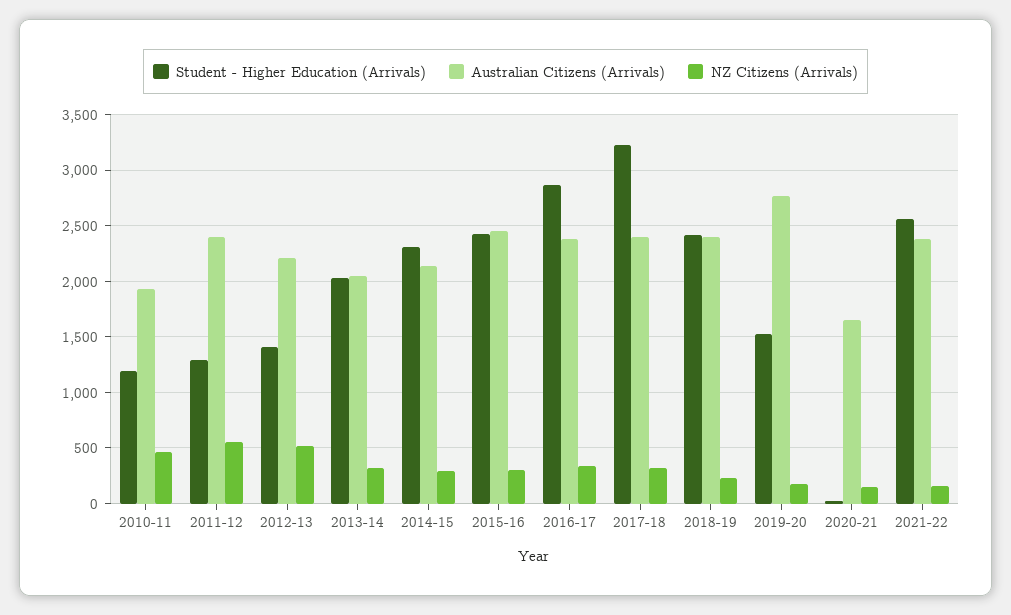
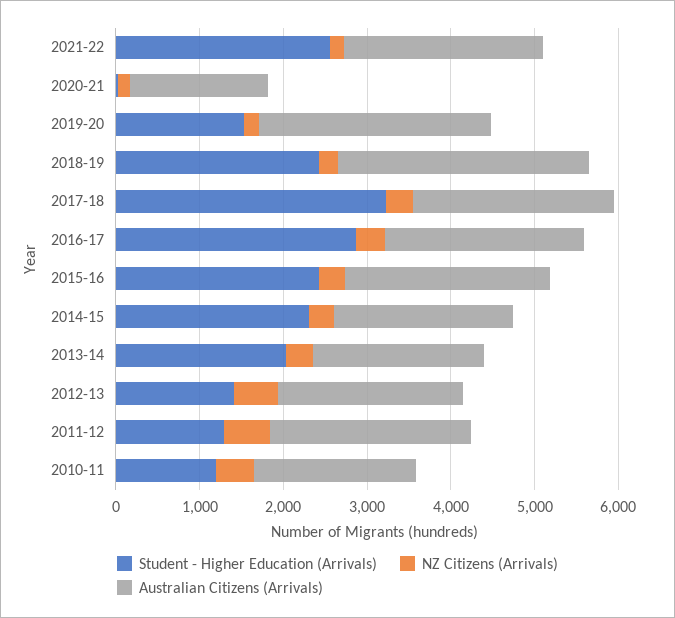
  {
    "Student - Higher Education (Arrivals)": {
      "2010-11": 1200,
      "2011-12": 1300,
      "2012-13": 1400,
      "2013-14": 2000,
      "2014-15": 2300,
      "2015-16": 2400,
      "2016-17": 2900,
      "2017-18": 3200,
      "2018-19": 2400,
      "2019-20": 1500,
      "2020-21": 0,
      "2021-22": 2600
    },
    "Australian Citizens (Arrivals)": {
      "2010-11": 1900,
      "2011-12": 2400,
      "2012-13": 2200,
      "2013-14": 2100,
      "2014-15": 2100,
      "2015-16": 2500,
      "2016-17": 2400,
      "2017-18": 2400,
-     "2018-19": 2400,
+     "2018-19": 3000,
      "2019-20": 2800,
      "2020-21": 1700,
      "2021-22": 2400
    },
    "NZ Citizens (Arrivals)": {
      "2010-11": 500,
      "2011-12": 600,
      "2012-13": 500,
      "2013-14": 300,
      "2014-15": 300,
      "2015-16": 300,
      "2016-17": 300,
      "2017-18": 300,
      "2018-19": 200,
      "2019-20": 200,
      "2020-21": 200,
      "2021-22": 200
    }
  }

